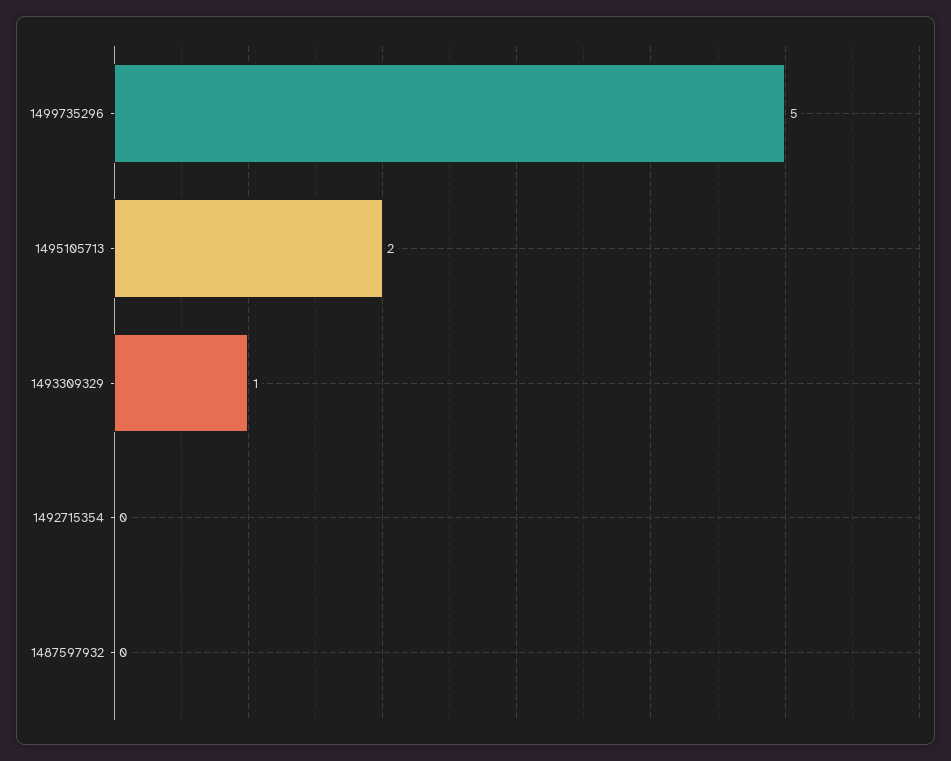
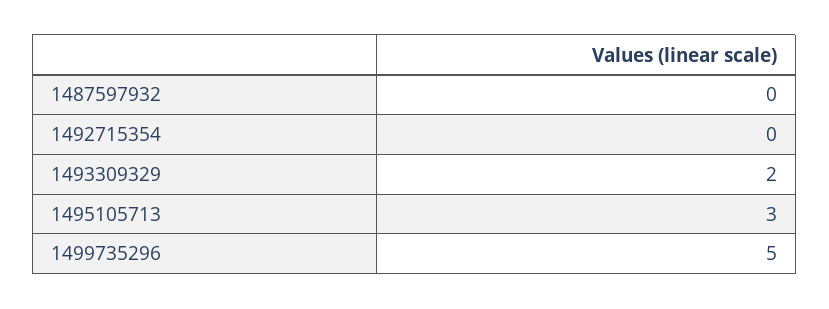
  {
    "1499735296": 5,
-   "1495105713": 2,
+   "1495105713": 3,
-   "1493309329": 1,
+   "1493309329": 2,
    "1492715354": 0,
    "1487597932": 0
  }

